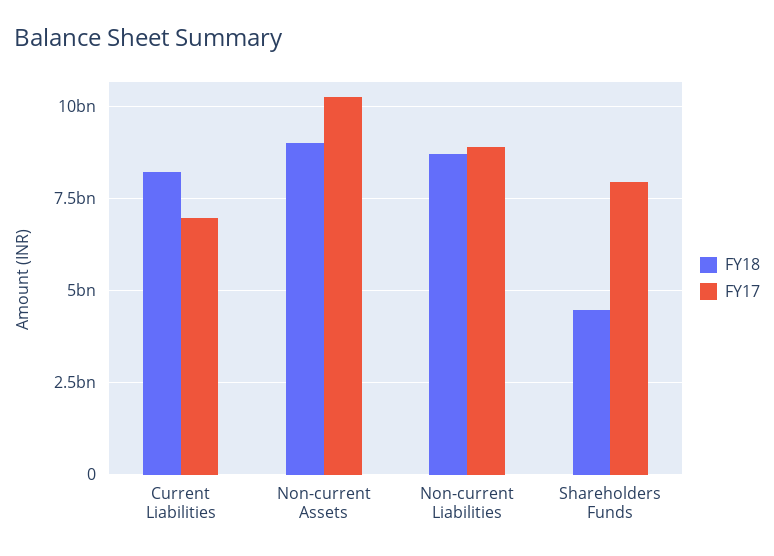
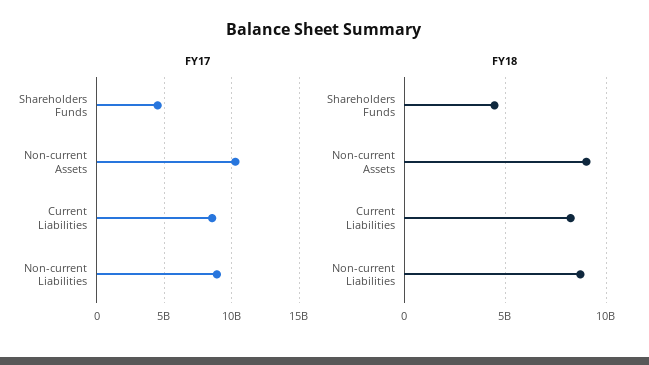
  {
    "FY18": {
      "Current Liabilities": 8250000000,
      "Non-current Assets": 9000000000,
      "Non-current Liabilities": 8750000000,
      "Shareholders Funds": 4500000000
    },
    "FY17": {
-     "Current Liabilities": 7000000000,
+     "Current Liabilities": 8500000000,
      "Non-current Assets": 10250000000,
      "Non-current Liabilities": 9000000000,
-     "Shareholders Funds": 8000000000
+     "Shareholders Funds": 4500000000
    }
  }

